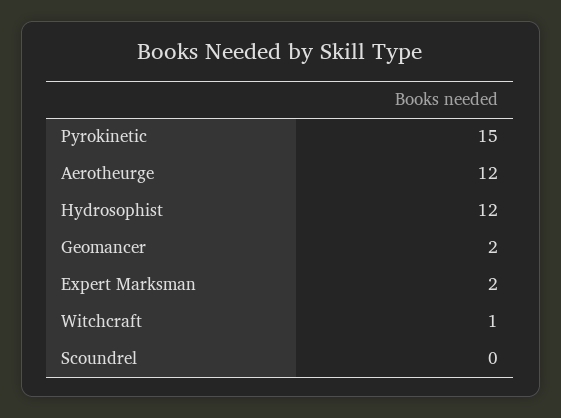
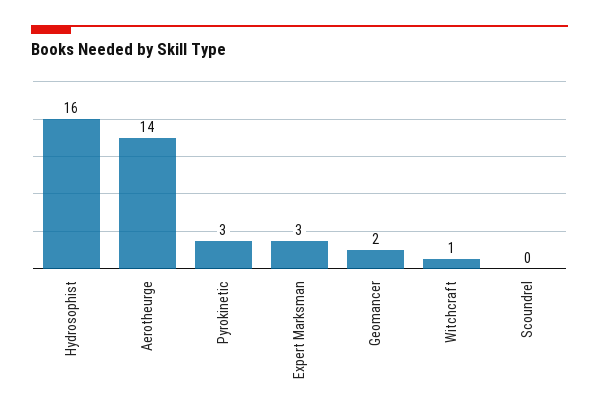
  {
-   "Pyrokinetic": 15,
+   "Pyrokinetic": 3,
-   "Aerotheurge": 12,
+   "Aerotheurge": 14,
-   "Hydrosophist": 12,
+   "Hydrosophist": 16,
    "Geomancer": 2,
-   "Expert Marksman": 2,
+   "Expert Marksman": 3,
    "Witchcraft": 1,
    "Scoundrel": 0
  }

